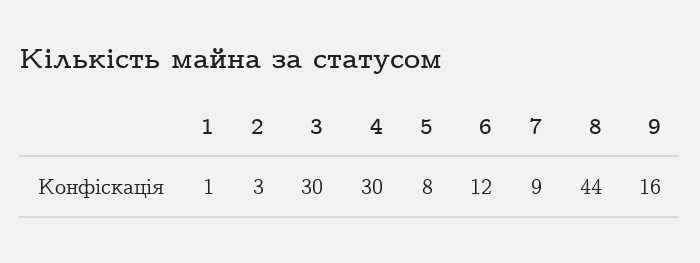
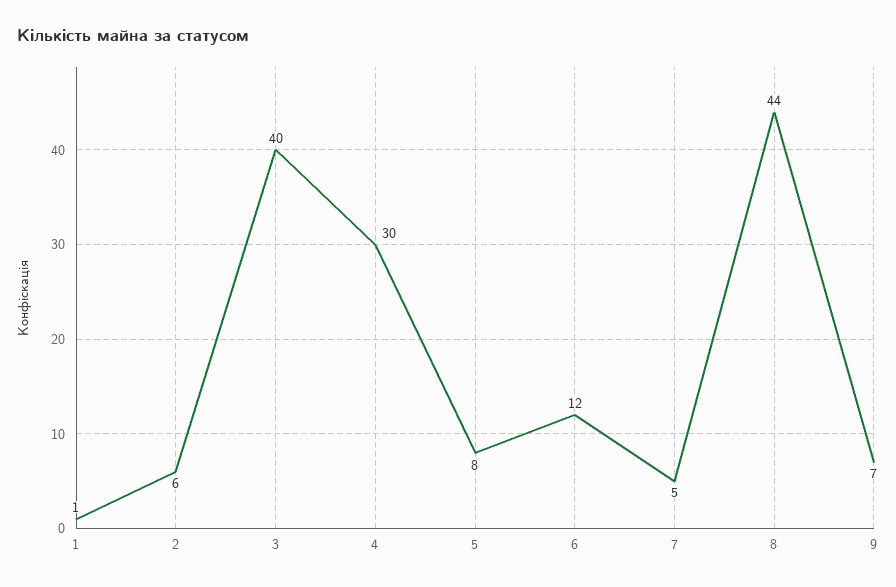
  {
    "1": 1,
-   "2": 3,
+   "2": 6,
-   "3": 30,
+   "3": 40,
    "4": 30,
    "5": 8,
    "6": 12,
-   "7": 9,
+   "7": 5,
    "8": 44,
-   "9": 16
+   "9": 7
  }

